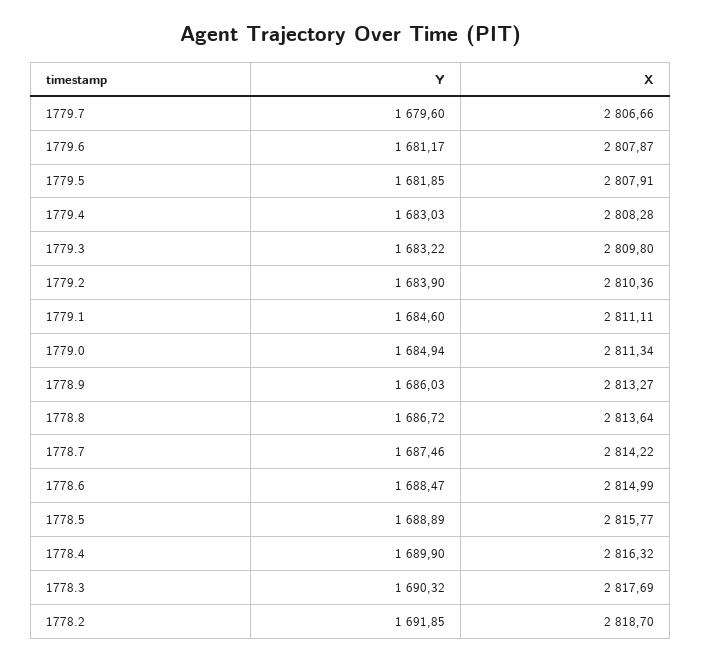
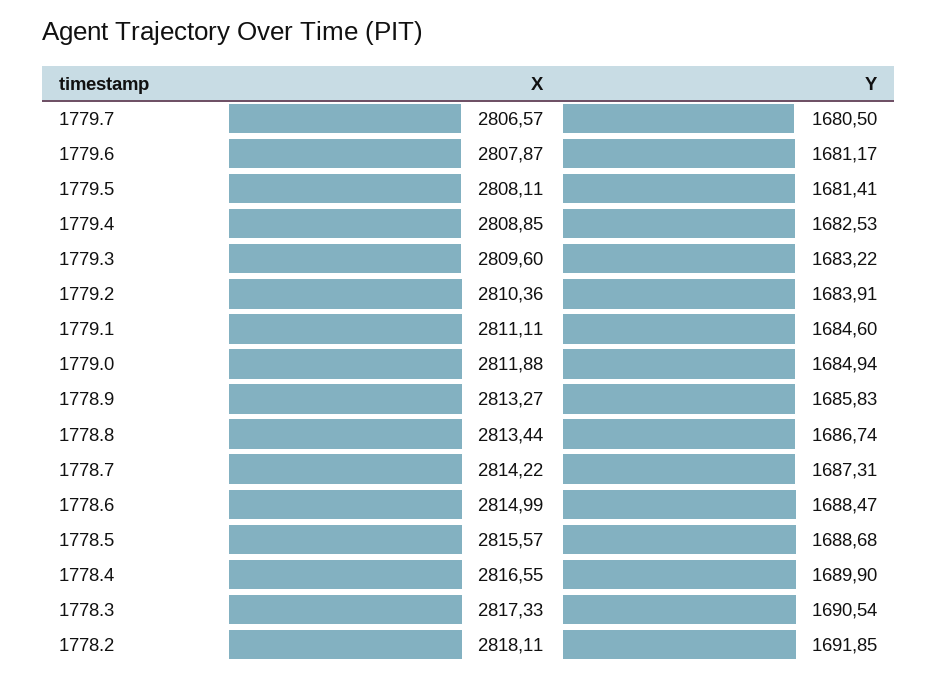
  {
    "Y": {
-     "1779.7": 1679.6,
+     "1779.7": 1680.5,
      "1779.6": 1681.17,
-     "1779.5": 1681.85,
+     "1779.5": 1681.41,
-     "1779.4": 1683.03,
+     "1779.4": 1682.53,
      "1779.3": 1683.22,
-     "1779.2": 1683.9,
+     "1779.2": 1683.91,
      "1779.1": 1684.6,
      "1779.0": 1684.94,
-     "1778.9": 1686.03,
+     "1778.9": 1685.83,
-     "1778.8": 1686.72,
+     "1778.8": 1686.74,
-     "1778.7": 1687.46,
+     "1778.7": 1687.31,
      "1778.6": 1688.47,
-     "1778.5": 1688.89,
+     "1778.5": 1688.68,
      "1778.4": 1689.9,
-     "1778.3": 1690.32,
+     "1778.3": 1690.54,
      "1778.2": 1691.85
    },
    "X": {
-     "1779.7": 2806.66,
+     "1779.7": 2806.57,
      "1779.6": 2807.87,
-     "1779.5": 2807.91,
+     "1779.5": 2808.11,
-     "1779.4": 2808.28,
+     "1779.4": 2808.85,
-     "1779.3": 2809.8,
+     "1779.3": 2809.6,
      "1779.2": 2810.36,
      "1779.1": 2811.11,
-     "1779.0": 2811.34,
+     "1779.0": 2811.88,
      "1778.9": 2813.27,
-     "1778.8": 2813.64,
+     "1778.8": 2813.44,
      "1778.7": 2814.22,
      "1778.6": 2814.99,
-     "1778.5": 2815.77,
+     "1778.5": 2815.57,
-     "1778.4": 2816.32,
+     "1778.4": 2816.55,
-     "1778.3": 2817.69,
+     "1778.3": 2817.33,
-     "1778.2": 2818.7
+     "1778.2": 2818.11
    }
  }

